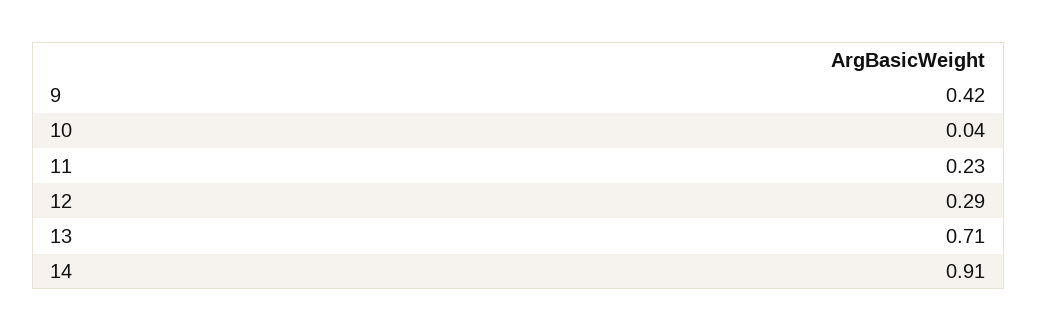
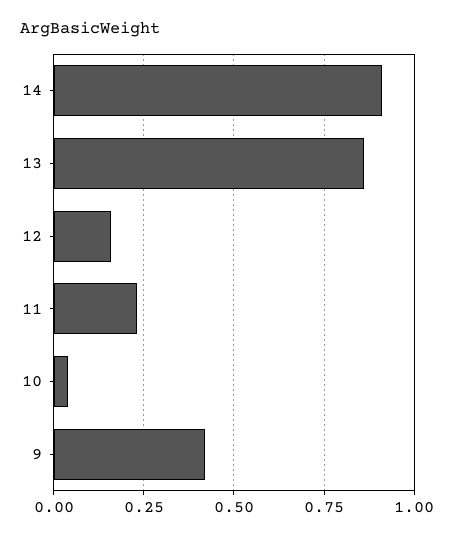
  {
    "9": 0.42,
    "10": 0.04,
    "11": 0.23,
-   "12": 0.29,
+   "12": 0.15,
-   "13": 0.71,
+   "13": 0.85,
    "14": 0.91
  }

